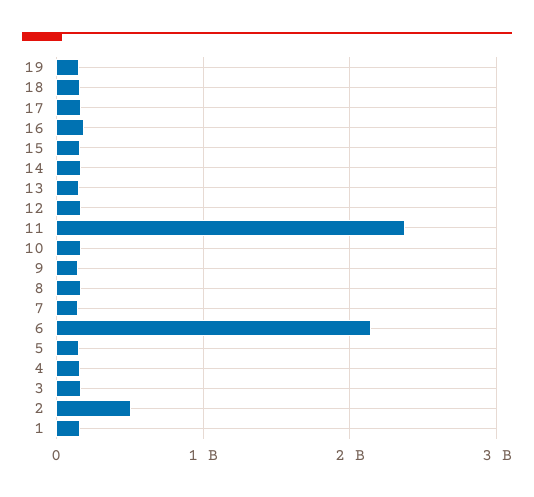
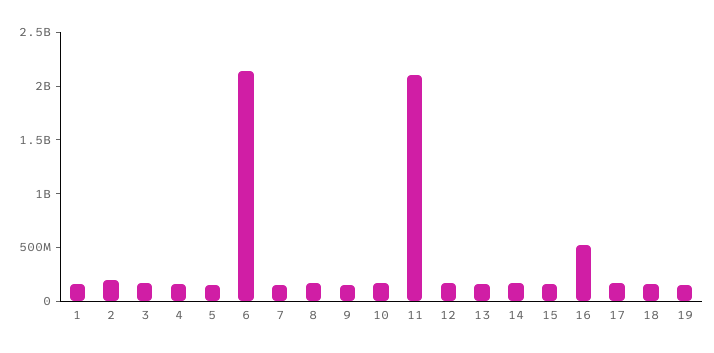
  {
    "19": 200000000,
    "18": 200000000,
    "17": 200000000,
-   "16": 200000000,
+   "16": 500000000,
    "15": 200000000,
    "14": 200000000,
    "13": 200000000,
    "12": 200000000,
-   "11": 2400000000,
+   "11": 2100000000,
    "10": 200000000,
    "9": 200000000,
    "8": 200000000,
    "7": 100000000,
    "6": 2100000000,
    "5": 200000000,
    "4": 200000000,
    "3": 200000000,
-   "2": 500000000,
+   "2": 200000000,
    "1": 200000000
  }

